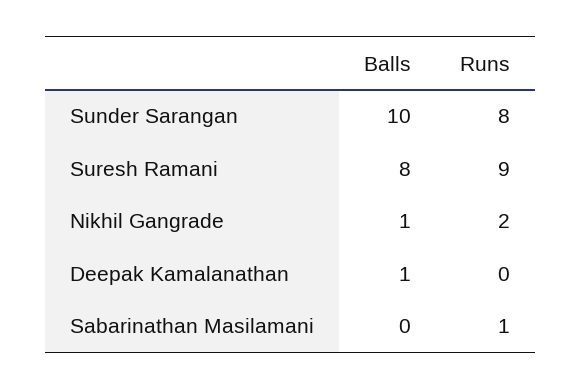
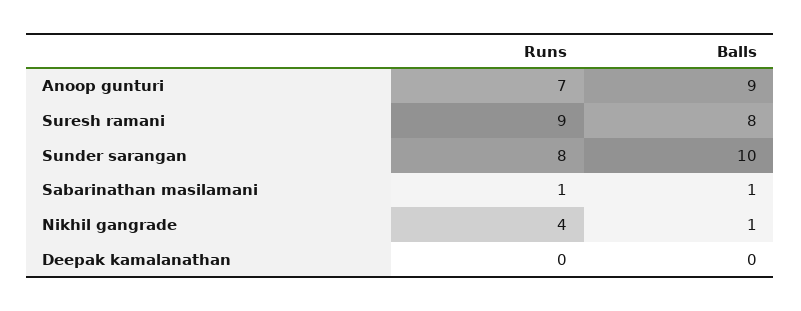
  {
    "Balls": {
      "Sunder Sarangan": 10,
      "Suresh Ramani": 8,
      "Nikhil Gangrade": 1,
-     "Deepak Kamalanathan": 1,
+     "Deepak Kamalanathan": 0,
-     "Sabarinathan Masilamani": 0
+     "Sabarinathan Masilamani": 1,
+     "Anoop gunturi": 9
    },
    "Runs": {
      "Sunder Sarangan": 8,
      "Suresh Ramani": 9,
-     "Nikhil Gangrade": 2,
+     "Nikhil Gangrade": 4,
      "Deepak Kamalanathan": 0,
-     "Sabarinathan Masilamani": 1
+     "Sabarinathan Masilamani": 1,
+     "Anoop gunturi": 7
    }
  }

